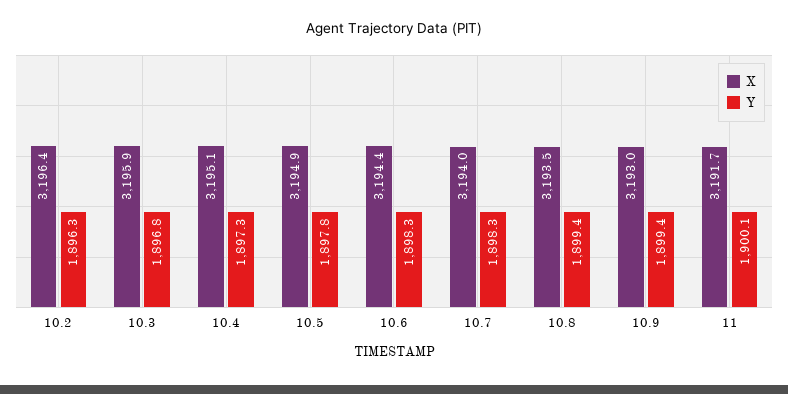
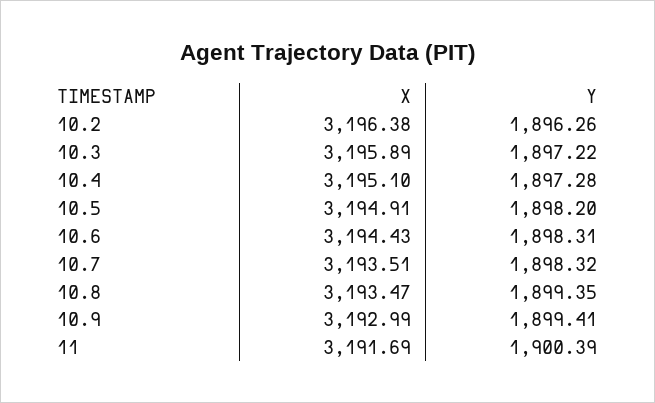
  {
    "X": {
      "10.2": 3196.38,
      "10.3": 3195.89,
      "10.4": 3195.1,
      "10.5": 3194.91,
      "10.6": 3194.43,
-     "10.7": 3194,
+     "10.7": 3193.51,
      "10.8": 3193.47,
      "10.9": 3192.99,
      "11": 3191.69
    },
    "Y": {
      "10.2": 1896.26,
-     "10.3": 1896.8,
+     "10.3": 1897.22,
      "10.4": 1897.28,
-     "10.5": 1897.8,
+     "10.5": 1898.2,
      "10.6": 1898.31,
      "10.7": 1898.32,
      "10.8": 1899.35,
      "10.9": 1899.41,
-     "11": 1900.1
+     "11": 1900.39
    }
  }

